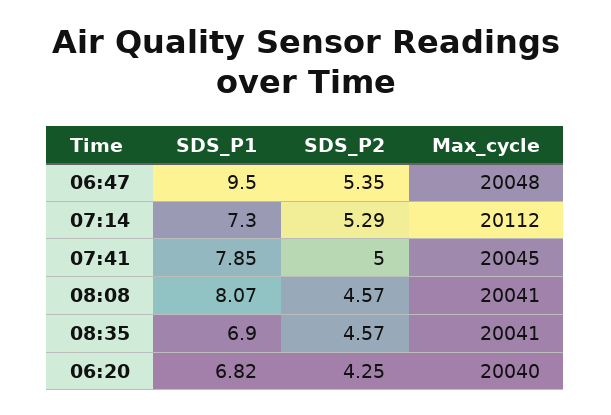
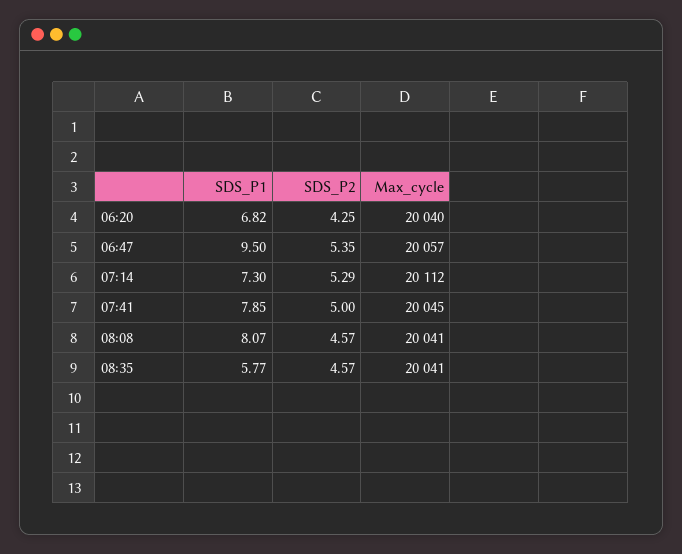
  {
    "SDS_P1": {
      "06:47": 9.5,
      "07:14": 7.3,
      "07:41": 7.85,
      "08:08": 8.07,
-     "08:35": 6.9,
+     "08:35": 5.77,
      "06:20": 6.82
    },
    "SDS_P2": {
      "06:47": 5.35,
      "07:14": 5.29,
      "07:41": 5,
      "08:08": 4.57,
      "08:35": 4.57,
      "06:20": 4.25
    },
    "Max_cycle": {
-     "06:47": 20048,
+     "06:47": 20057,
      "07:14": 20112,
      "07:41": 20045,
      "08:08": 20041,
      "08:35": 20041,
      "06:20": 20040
    }
  }

